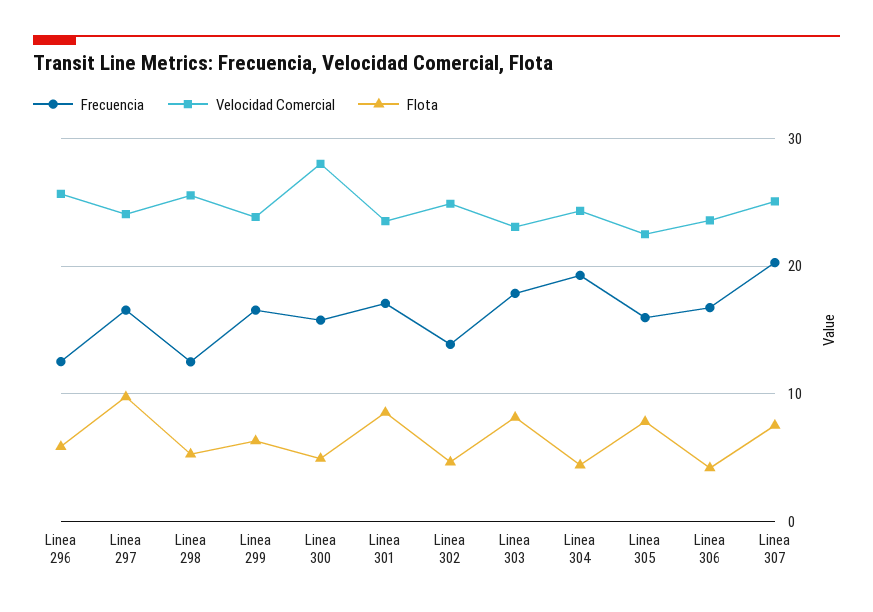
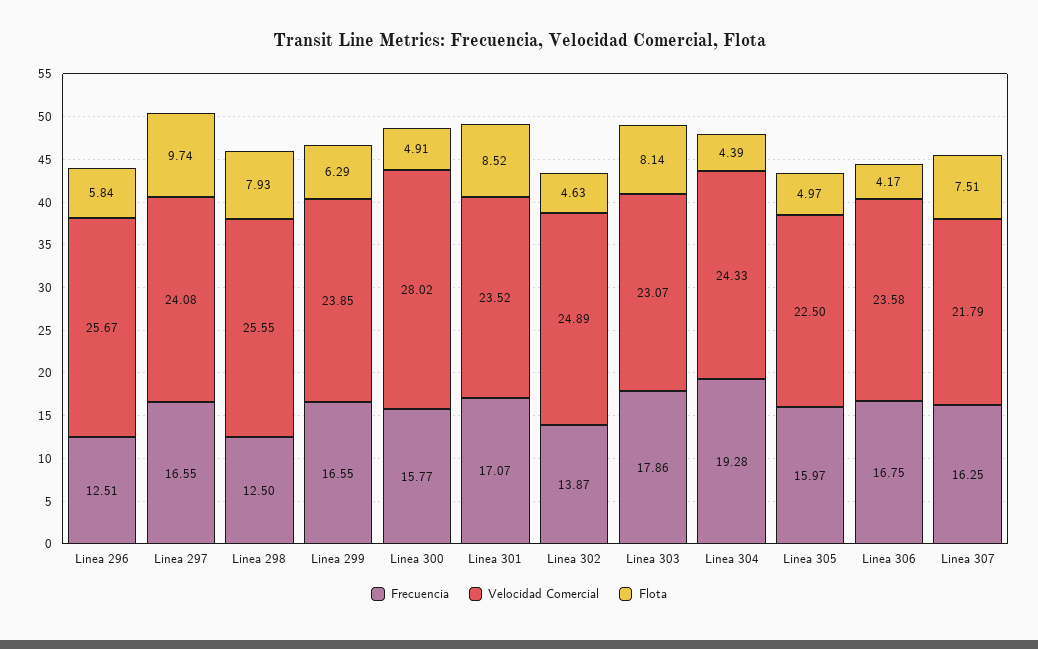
  {
    "Frecuencia": {
      "Linea 296": 12.51,
      "Linea 297": 16.55,
      "Linea 298": 12.5,
      "Linea 299": 16.55,
      "Linea 300": 15.77,
      "Linea 301": 17.07,
      "Linea 302": 13.87,
      "Linea 303": 17.86,
      "Linea 304": 19.28,
      "Linea 305": 15.97,
      "Linea 306": 16.75,
-     "Linea 307": 20
+     "Linea 307": 16.25
    },
    "Velocidad Comercial": {
      "Linea 296": 25.67,
      "Linea 297": 24.08,
      "Linea 298": 25.55,
      "Linea 299": 23.85,
      "Linea 300": 28.02,
      "Linea 301": 23.52,
      "Linea 302": 24.89,
      "Linea 303": 23.07,
      "Linea 304": 24.33,
      "Linea 305": 22.5,
      "Linea 306": 23.58,
-     "Linea 307": 25
+     "Linea 307": 21.79
    },
    "Flota": {
      "Linea 296": 5.84,
      "Linea 297": 9.74,
-     "Linea 298": 5,
+     "Linea 298": 7.93,
      "Linea 299": 6.29,
      "Linea 300": 4.91,
      "Linea 301": 8.52,
      "Linea 302": 4.63,
      "Linea 303": 8.14,
      "Linea 304": 4.39,
-     "Linea 305": 8,
+     "Linea 305": 4.97,
      "Linea 306": 4.17,
      "Linea 307": 7.51
    }
  }

